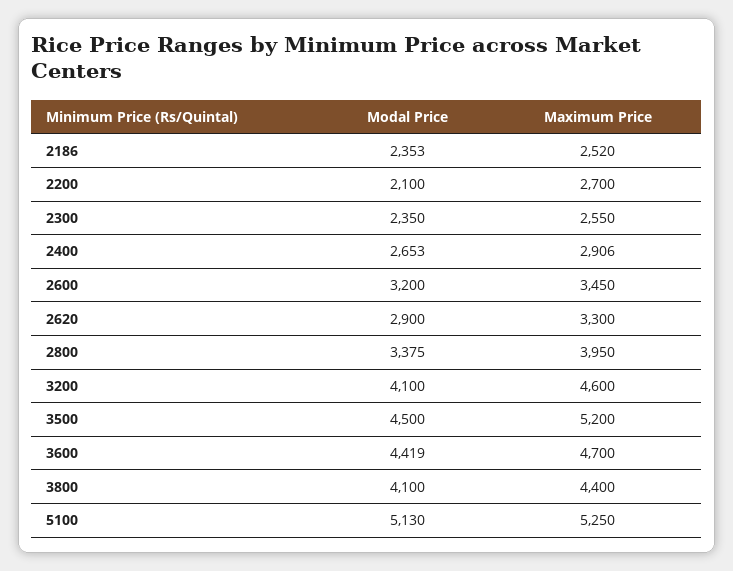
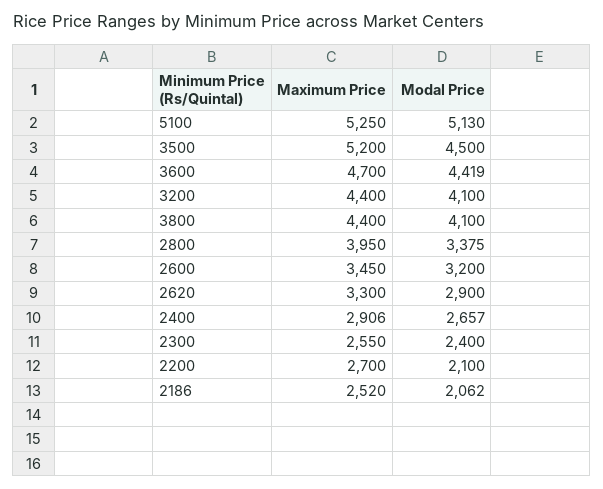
  {
    "Modal Price": {
-     "2186": 2353,
+     "2186": 2062,
      "2200": 2100,
-     "2300": 2350,
+     "2300": 2400,
-     "2400": 2653,
+     "2400": 2657,
      "2600": 3200,
      "2620": 2900,
      "2800": 3375,
      "3200": 4100,
      "3500": 4500,
      "3600": 4419,
      "3800": 4100,
      "5100": 5130
    },
    "Maximum Price": {
      "2186": 2520,
      "2200": 2700,
      "2300": 2550,
      "2400": 2906,
      "2600": 3450,
      "2620": 3300,
      "2800": 3950,
-     "3200": 4600,
+     "3200": 4400,
      "3500": 5200,
      "3600": 4700,
      "3800": 4400,
      "5100": 5250
    }
  }

